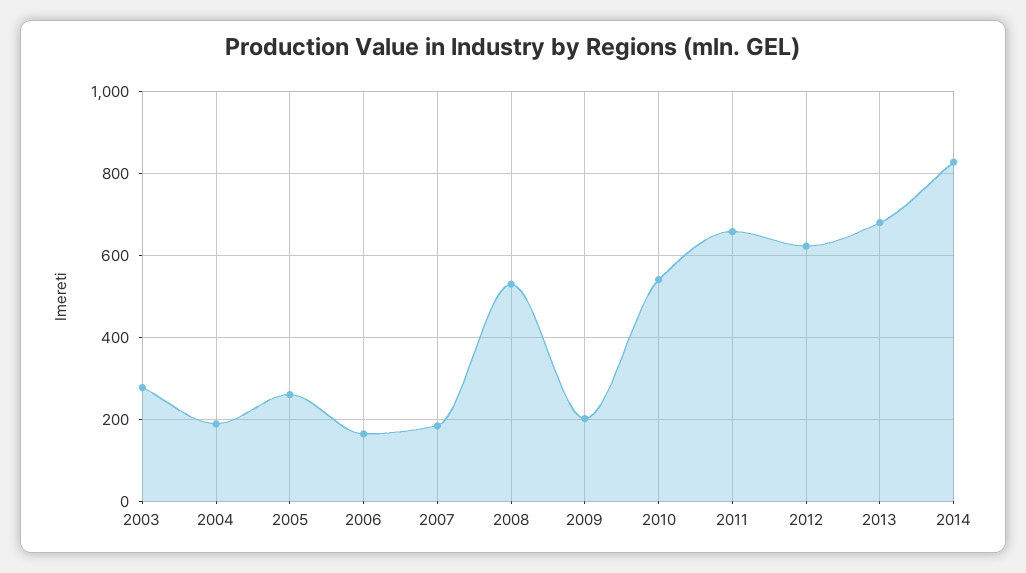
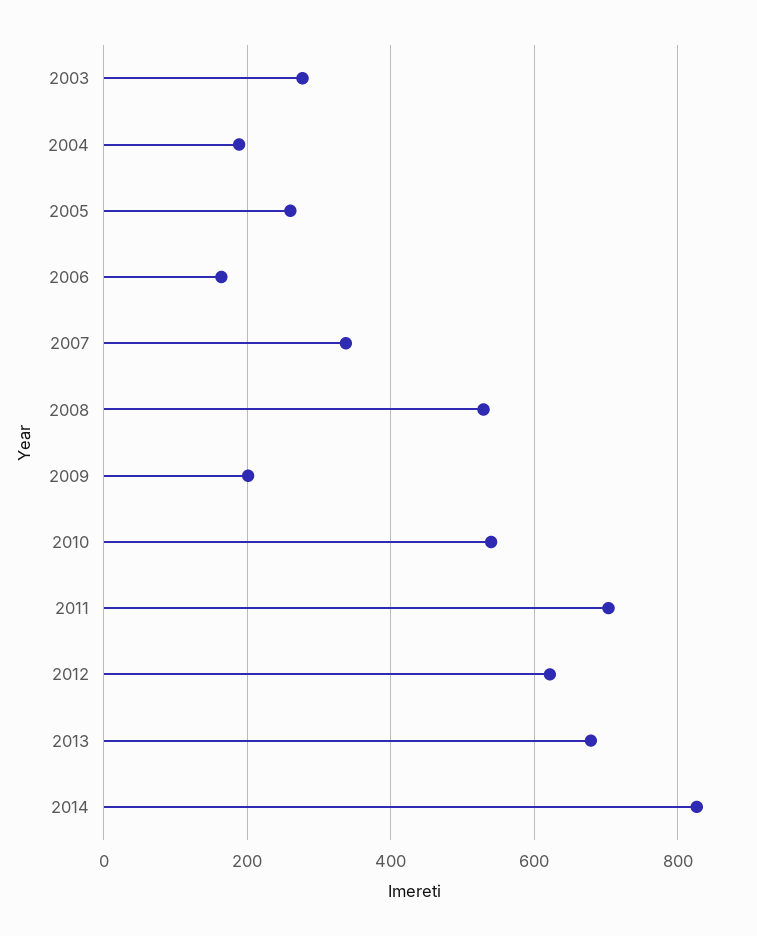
  {
    "2003": 280,
    "2004": 180,
    "2005": 260,
    "2006": 160,
-   "2007": 180,
+   "2007": 340,
    "2008": 520,
    "2009": 200,
    "2010": 540,
-   "2011": 660,
+   "2011": 700,
    "2012": 620,
    "2013": 680,
    "2014": 820
  }

